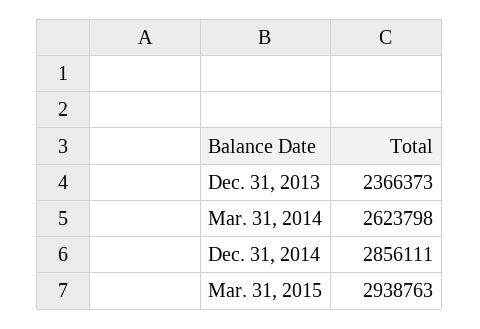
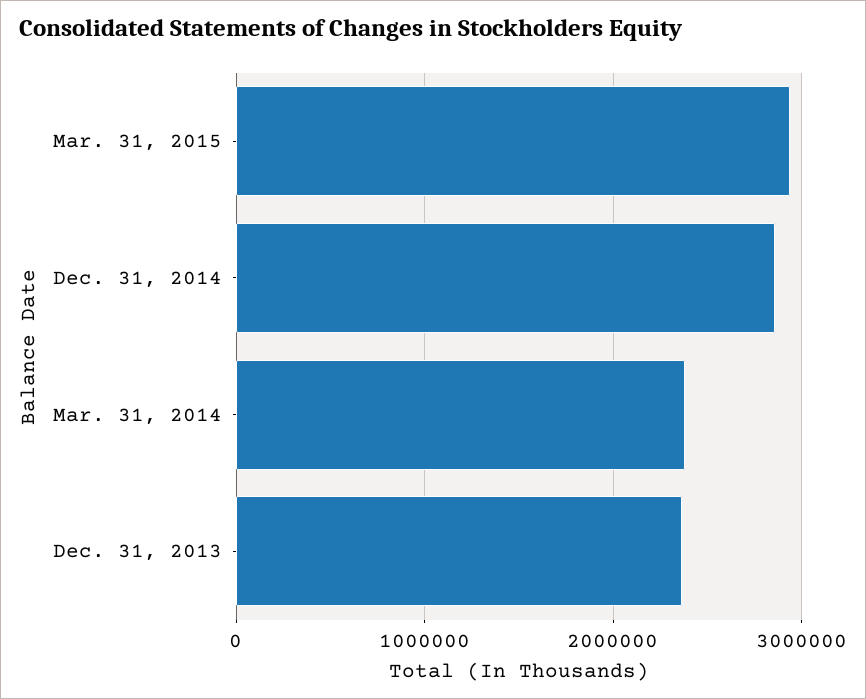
  {
    "Dec. 31, 2013": 2366373,
-   "Mar. 31, 2014": 2623798,
+   "Mar. 31, 2014": 2400000,
    "Dec. 31, 2014": 2856111,
    "Mar. 31, 2015": 2938763
  }

